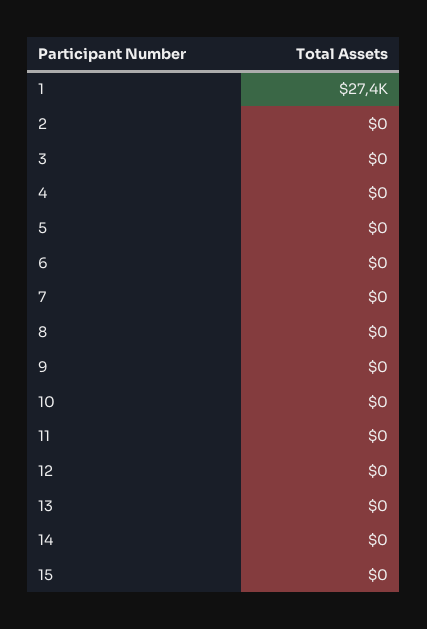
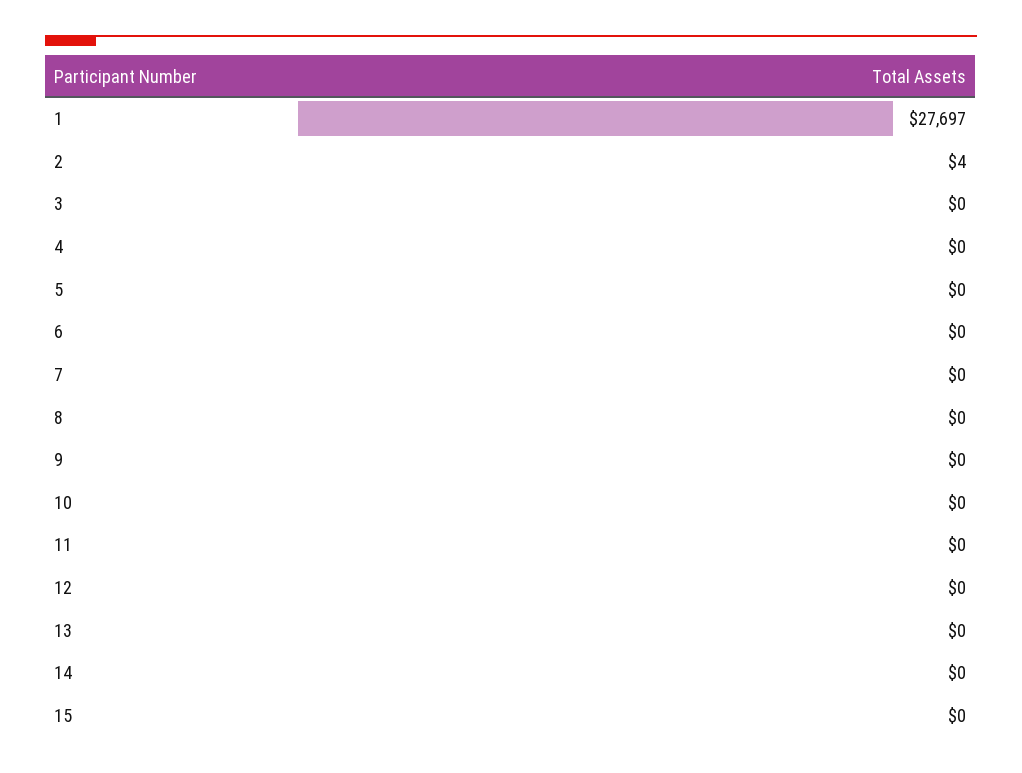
  {
-   "1": 27400,
+   "1": 27697,
-   "2": 0,
+   "2": 4,
    "3": 0,
    "4": 0,
    "5": 0,
    "6": 0,
    "7": 0,
    "8": 0,
    "9": 0,
    "10": 0,
    "11": 0,
    "12": 0,
    "13": 0,
    "14": 0,
    "15": 0
  }

